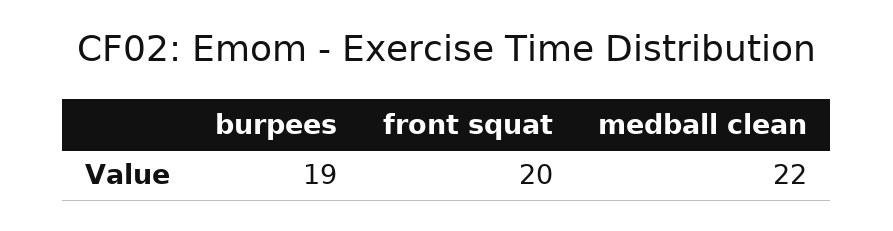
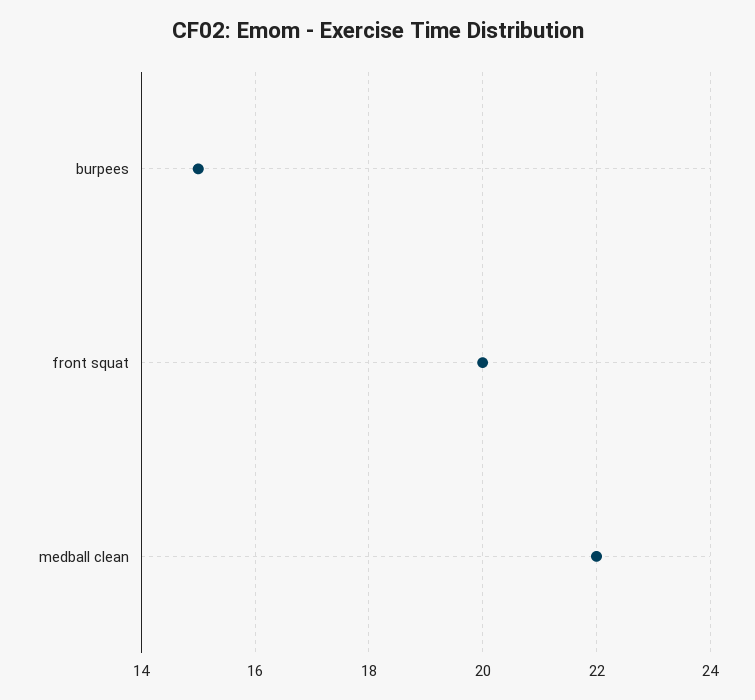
  {
-   "burpees": 19,
+   "burpees": 15,
    "front squat": 20,
    "medball clean": 22
  }

